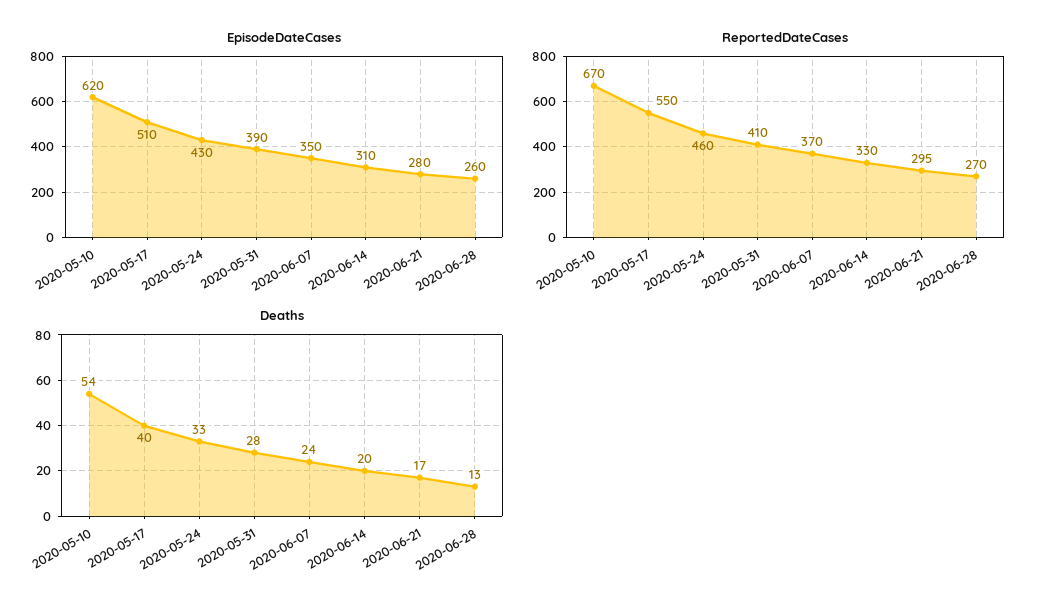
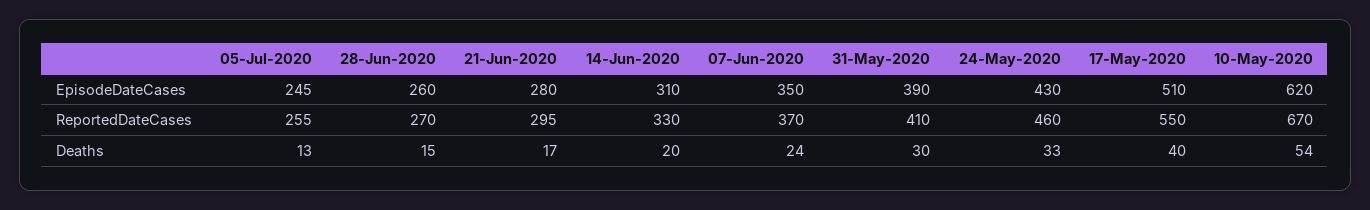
  {
    "EpisodeDateCases": {
      "2020-05-10": 620,
      "2020-05-17": 510,
      "2020-05-24": 430,
      "2020-05-31": 390,
      "2020-06-07": 350,
      "2020-06-14": 310,
      "2020-06-21": 280,
-     "2020-06-28": 260
+     "2020-06-28": 260,
+     "05-Jul-2020": 245
    },
    "ReportedDateCases": {
      "2020-05-10": 670,
      "2020-05-17": 550,
      "2020-05-24": 460,
      "2020-05-31": 410,
      "2020-06-07": 370,
      "2020-06-14": 330,
      "2020-06-21": 295,
-     "2020-06-28": 270
+     "2020-06-28": 270,
+     "05-Jul-2020": 255
    },
    "Deaths": {
      "2020-05-10": 54,
      "2020-05-17": 40,
      "2020-05-24": 33,
-     "2020-05-31": 28,
+     "2020-05-31": 30,
      "2020-06-07": 24,
      "2020-06-14": 20,
      "2020-06-21": 17,
-     "2020-06-28": 13
+     "2020-06-28": 15,
+     "05-Jul-2020": 13
    }
  }

